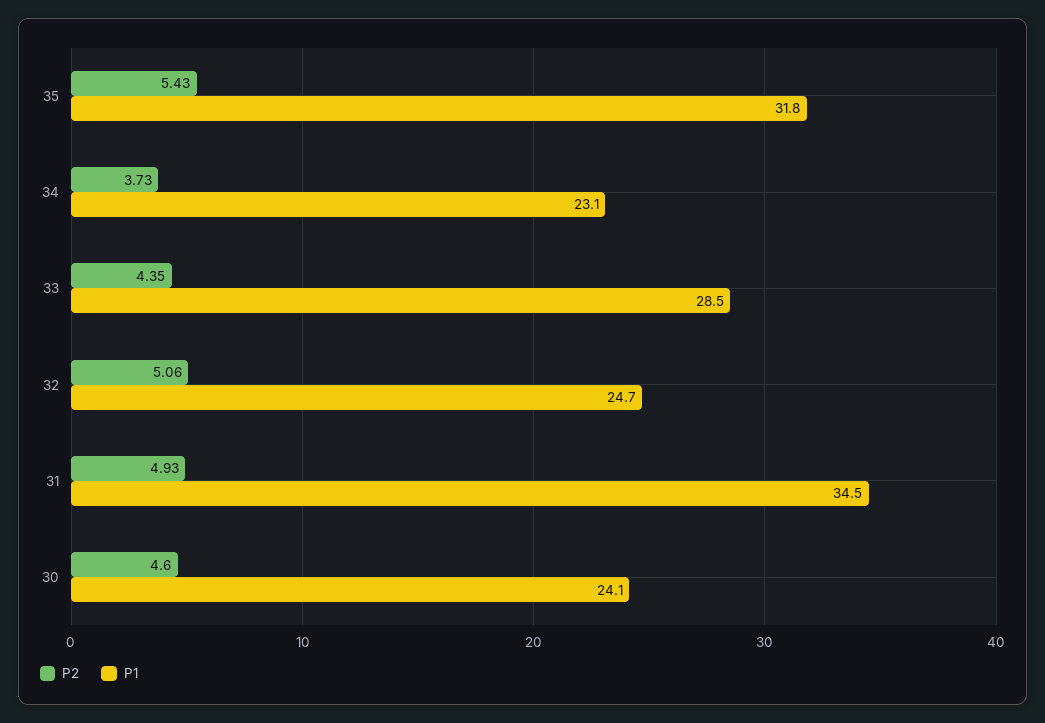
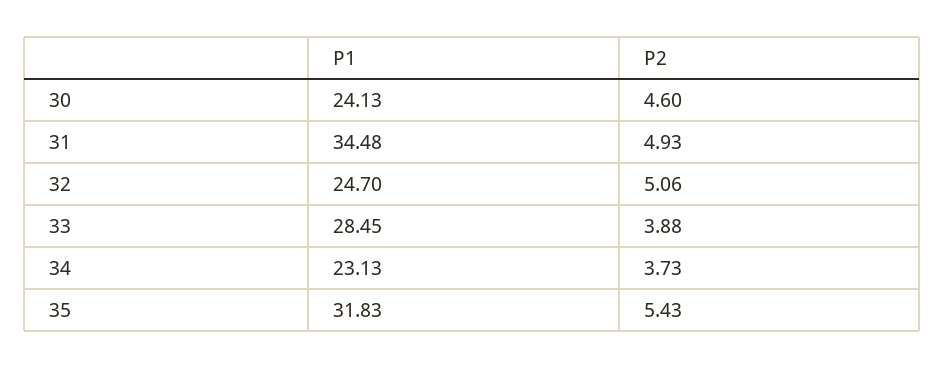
  {
    "P2": {
      "35": 5.43,
      "34": 3.73,
-     "33": 4.35,
+     "33": 3.88,
      "32": 5.06,
      "31": 4.93,
      "30": 4.6
    },
    "P1": {
      "35": 31.83,
      "34": 23.13,
      "33": 28.45,
      "32": 24.7,
      "31": 34.48,
      "30": 24.13
    }
  }

